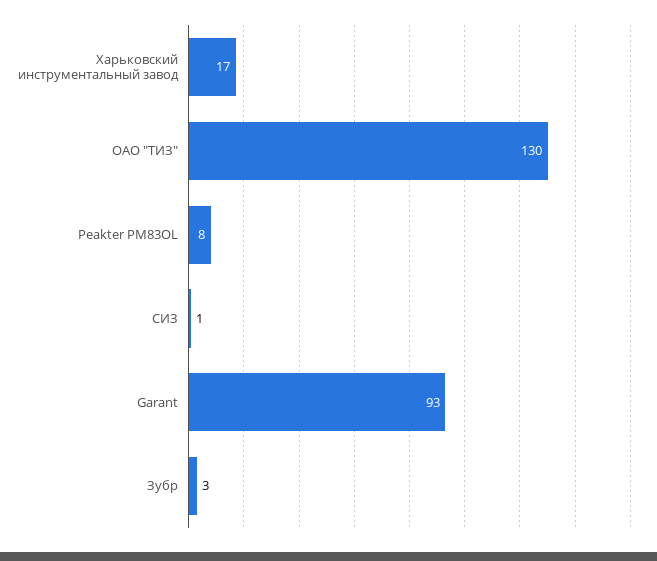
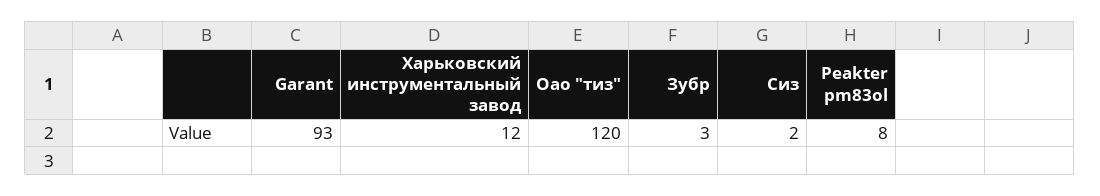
  {
-   "Харьковский инструментальный завод": 17,
+   "Харьковский инструментальный завод": 12,
-   "ОАО \"ТИЗ\"": 130,
+   "ОАО \"ТИЗ\"": 120,
    "Peakter PM83OL": 8,
-   "СИЗ": 1,
+   "СИЗ": 2,
    "Garant": 93,
    "Зубр": 3
  }

